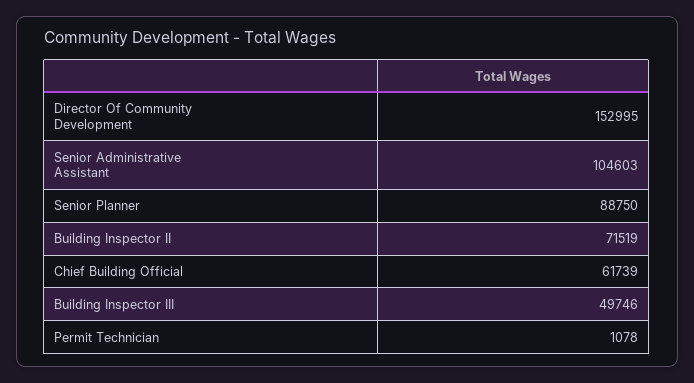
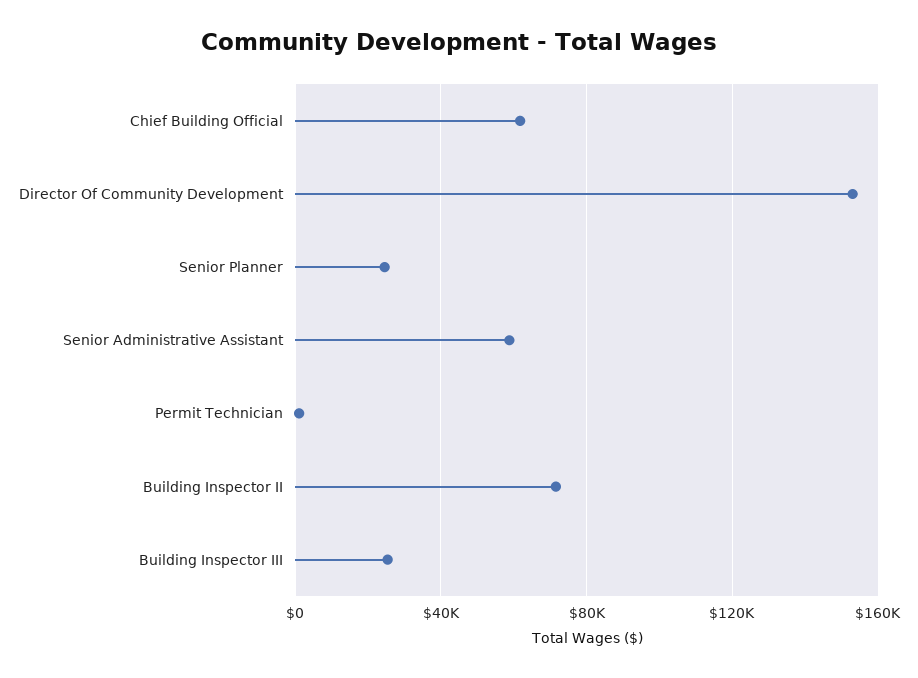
  {
    "Director Of Community Development": 152995,
-   "Senior Administrative Assistant": 104603,
+   "Senior Administrative Assistant": 60000,
-   "Senior Planner": 88750,
+   "Senior Planner": 25000,
    "Building Inspector II": 71519,
    "Chief Building Official": 61739,
-   "Building Inspector III": 49746,
+   "Building Inspector III": 25000,
    "Permit Technician": 1078
  }

